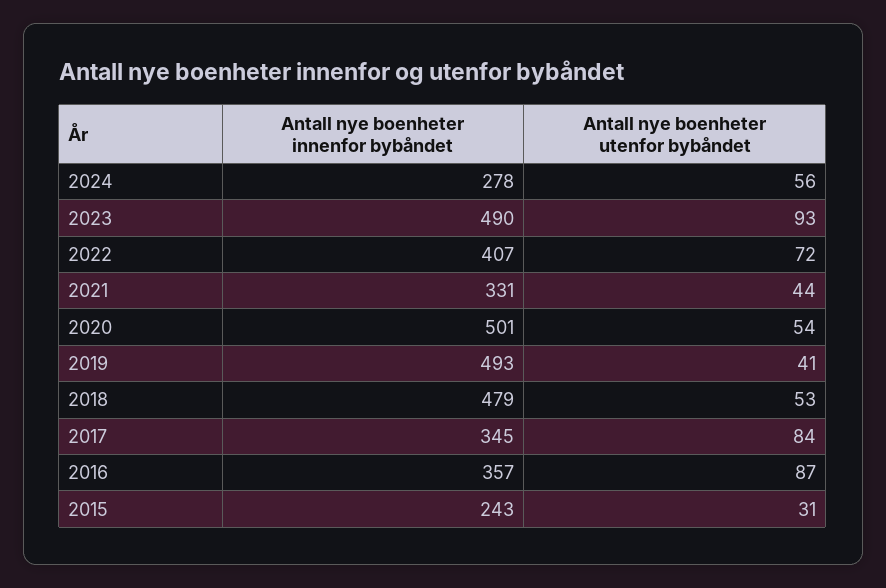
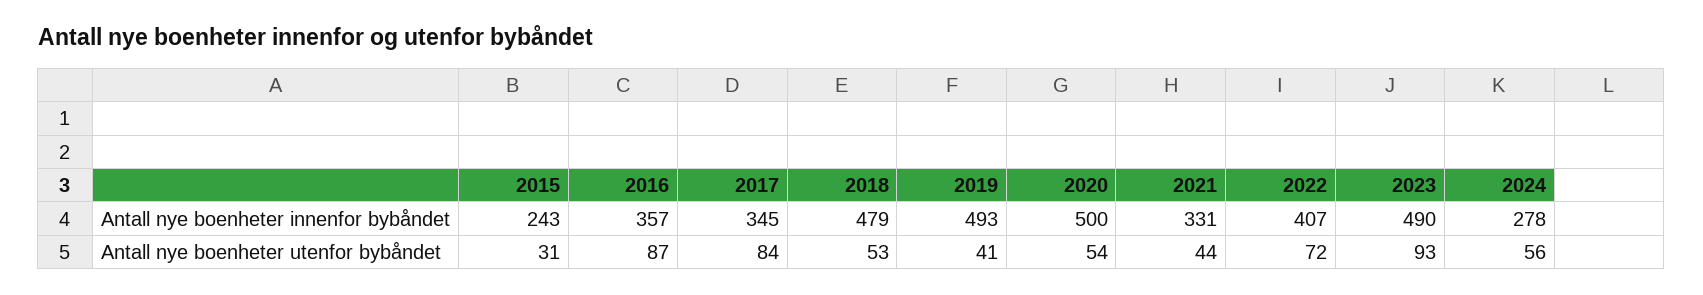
  {
    "Antall nye boenheter innenfor bybåndet": {
      "2024": 278,
      "2023": 490,
      "2022": 407,
      "2021": 331,
-     "2020": 501,
+     "2020": 500,
      "2019": 493,
      "2018": 479,
      "2017": 345,
      "2016": 357,
      "2015": 243
    },
    "Antall nye boenheter utenfor bybåndet": {
      "2024": 56,
      "2023": 93,
      "2022": 72,
      "2021": 44,
      "2020": 54,
      "2019": 41,
      "2018": 53,
      "2017": 84,
      "2016": 87,
      "2015": 31
    }
  }

